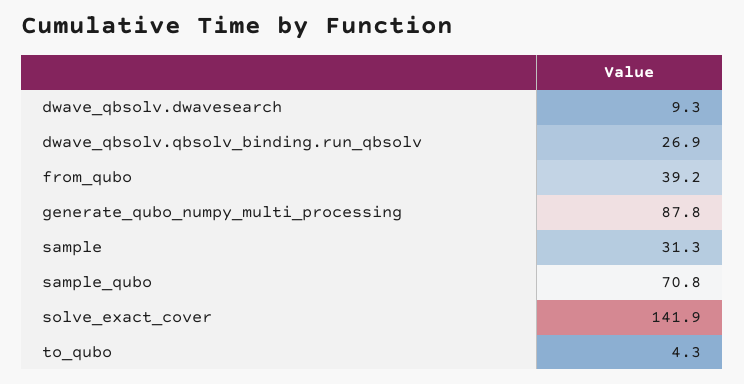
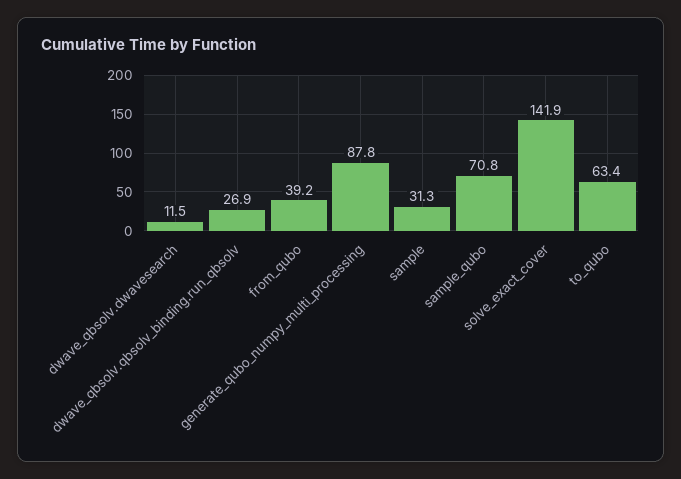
  {
-   "dwave_qbsolv.dwavesearch": 9.3,
+   "dwave_qbsolv.dwavesearch": 11.5,
    "dwave_qbsolv.qbsolv_binding.run_qbsolv": 26.9,
    "from_qubo": 39.2,
    "generate_qubo_numpy_multi_processing": 87.8,
    "sample": 31.3,
    "sample_qubo": 70.8,
    "solve_exact_cover": 141.9,
-   "to_qubo": 4.3
+   "to_qubo": 63.4
  }

